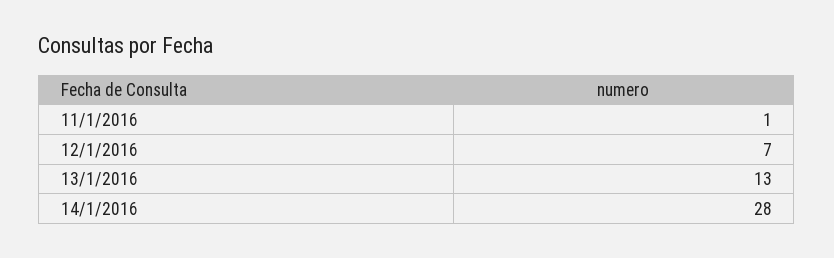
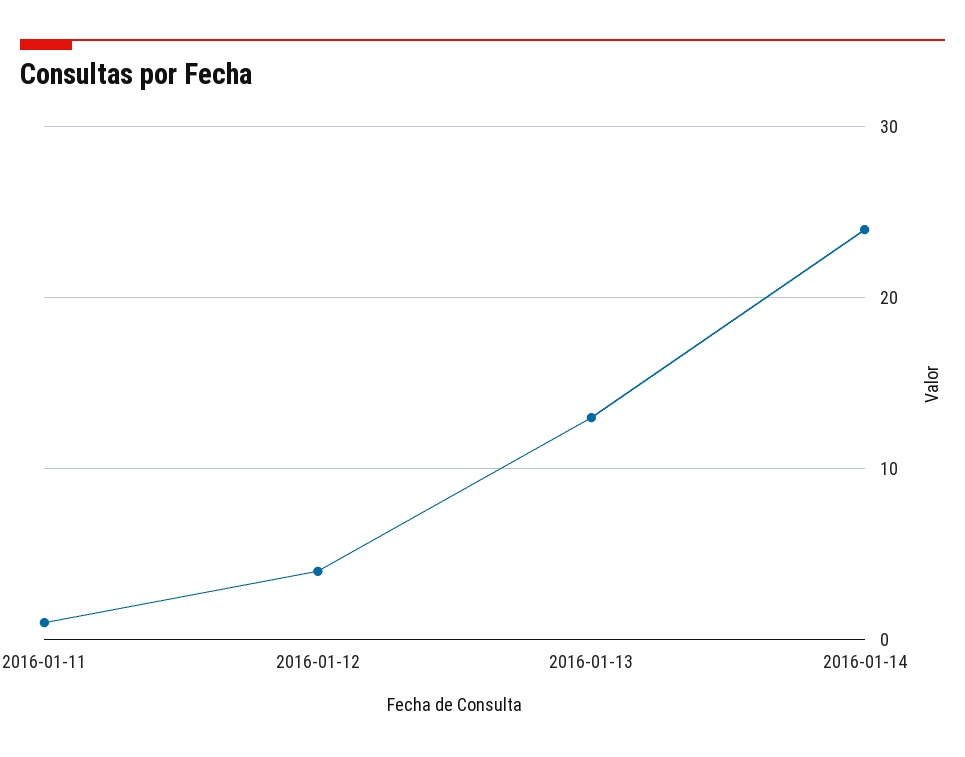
  {
    "11/1/2016": 1,
-   "12/1/2016": 7,
+   "12/1/2016": 4,
    "13/1/2016": 13,
-   "14/1/2016": 28
+   "14/1/2016": 24
  }

